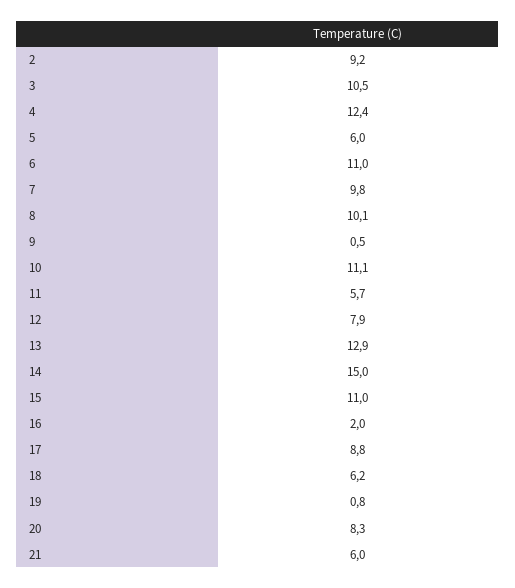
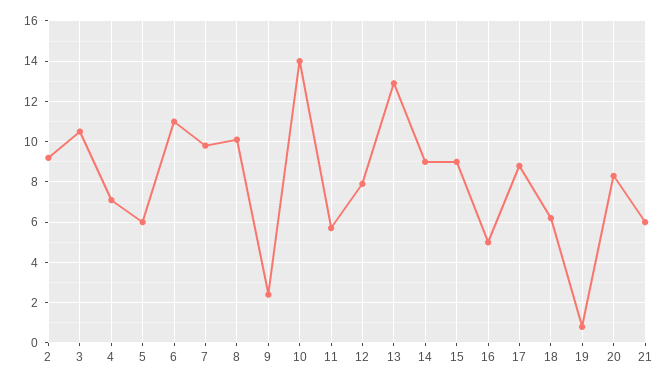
  {
    "2": 9.2,
    "3": 10.5,
-   "4": 12.4,
+   "4": 7,
    "5": 6,
    "6": 11,
    "7": 9.8,
    "8": 10.1,
-   "9": 0.5,
+   "9": 2.5,
-   "10": 11.1,
+   "10": 14,
    "11": 5.7,
    "12": 7.9,
    "13": 12.9,
-   "14": 15,
+   "14": 9,
-   "15": 11,
+   "15": 9,
-   "16": 2,
+   "16": 5,
    "17": 8.8,
    "18": 6.2,
    "19": 0.8,
    "20": 8.3,
    "21": 6
  }

